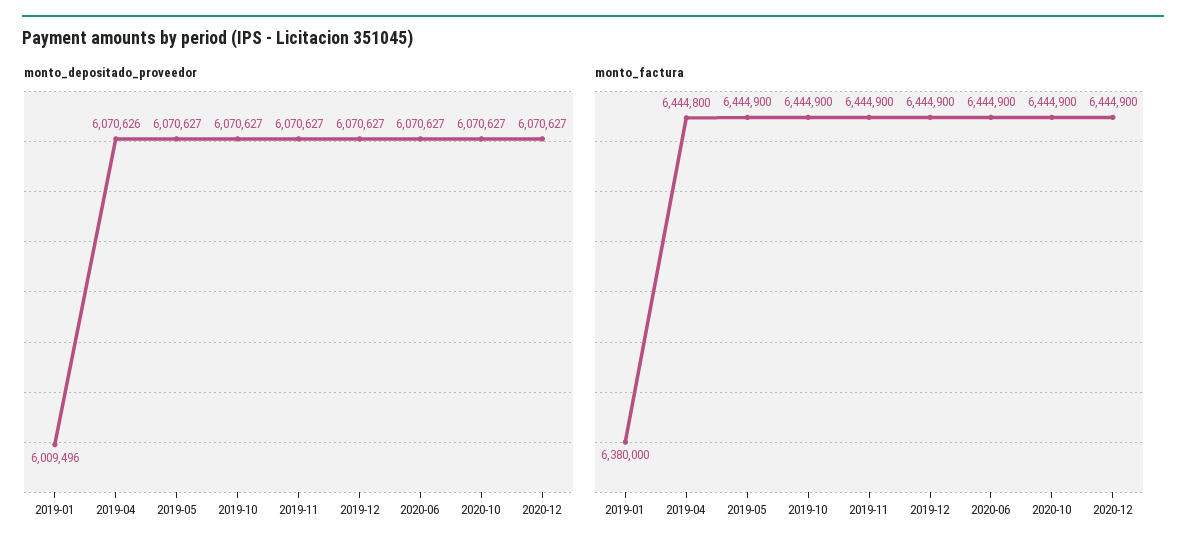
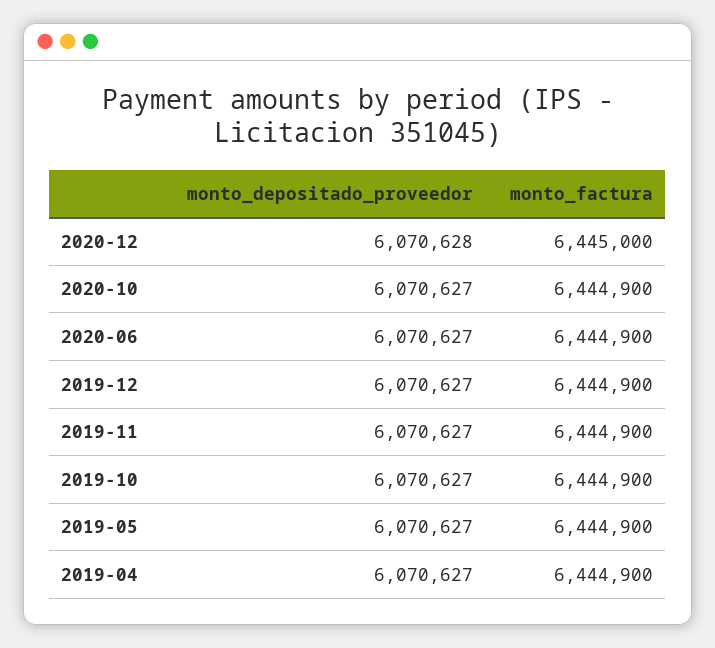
  {
    "monto_depositado_proveedor": {
-     "2019-01": 6009496,
-     "2019-04": 6070626,
+     "2019-04": 6070627,
      "2019-05": 6070627,
      "2019-10": 6070627,
      "2019-11": 6070627,
      "2019-12": 6070627,
      "2020-06": 6070627,
      "2020-10": 6070627,
-     "2020-12": 6070627
+     "2020-12": 6070628
    },
    "monto_factura": {
-     "2019-01": 6380000,
-     "2019-04": 6444800,
+     "2019-04": 6444900,
      "2019-05": 6444900,
      "2019-10": 6444900,
      "2019-11": 6444900,
      "2019-12": 6444900,
      "2020-06": 6444900,
      "2020-10": 6444900,
-     "2020-12": 6444900
+     "2020-12": 6445000
    }
  }

